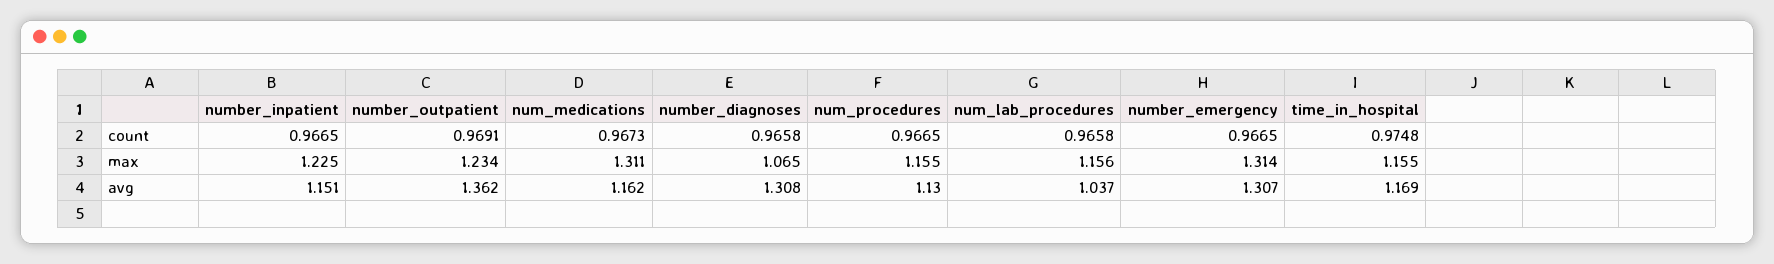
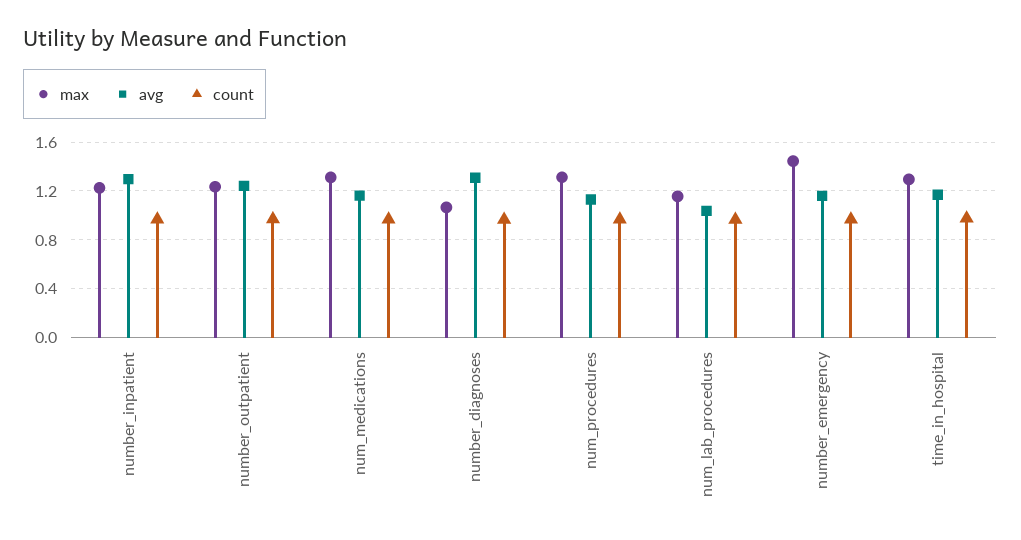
  {
    "count": {
      "number_inpatient": 0.9665,
      "number_outpatient": 0.9691,
      "num_medications": 0.9673,
      "number_diagnoses": 0.9658,
      "num_procedures": 0.9665,
      "num_lab_procedures": 0.9658,
      "number_emergency": 0.9665,
      "time_in_hospital": 0.9748
    },
    "max": {
      "number_inpatient": 1.225,
      "number_outpatient": 1.234,
      "num_medications": 1.311,
      "number_diagnoses": 1.065,
-     "num_procedures": 1.155,
+     "num_procedures": 1.3,
      "num_lab_procedures": 1.156,
-     "number_emergency": 1.314,
+     "number_emergency": 1.45,
-     "time_in_hospital": 1.155
+     "time_in_hospital": 1.3
    },
    "avg": {
-     "number_inpatient": 1.151,
+     "number_inpatient": 1.3,
-     "number_outpatient": 1.362,
+     "number_outpatient": 1.25,
      "num_medications": 1.162,
      "number_diagnoses": 1.308,
      "num_procedures": 1.13,
      "num_lab_procedures": 1.037,
-     "number_emergency": 1.307,
+     "number_emergency": 1.15,
      "time_in_hospital": 1.169
    }
  }

